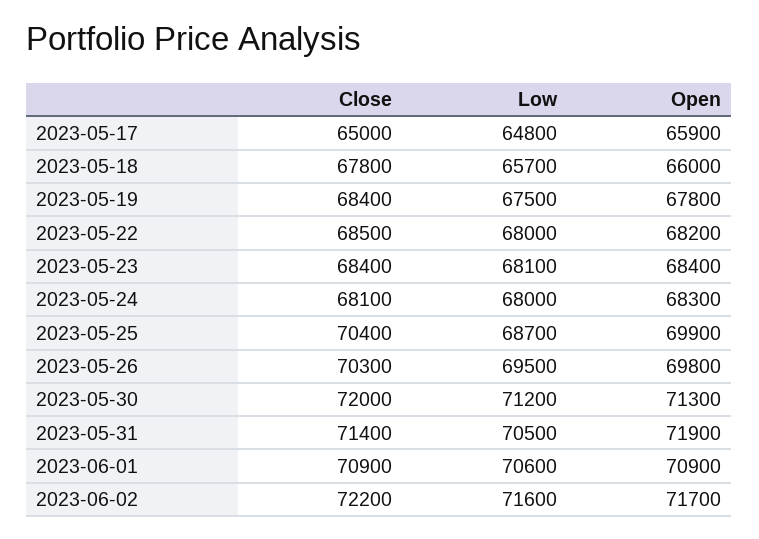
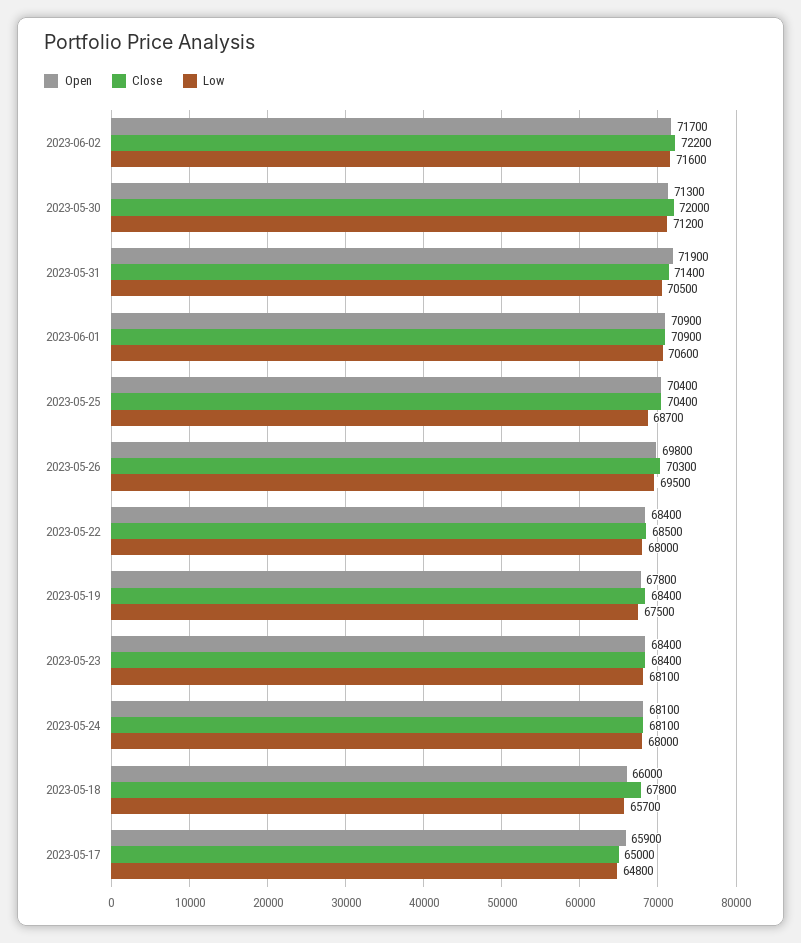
  {
    "Close": {
      "2023-05-17": 65000,
      "2023-05-18": 67800,
      "2023-05-19": 68400,
      "2023-05-22": 68500,
      "2023-05-23": 68400,
      "2023-05-24": 68100,
      "2023-05-25": 70400,
      "2023-05-26": 70300,
      "2023-05-30": 72000,
      "2023-05-31": 71400,
      "2023-06-01": 70900,
      "2023-06-02": 72200
    },
    "Low": {
      "2023-05-17": 64800,
      "2023-05-18": 65700,
      "2023-05-19": 67500,
      "2023-05-22": 68000,
      "2023-05-23": 68100,
      "2023-05-24": 68000,
      "2023-05-25": 68700,
      "2023-05-26": 69500,
      "2023-05-30": 71200,
      "2023-05-31": 70500,
      "2023-06-01": 70600,
      "2023-06-02": 71600
    },
    "Open": {
      "2023-05-17": 65900,
      "2023-05-18": 66000,
      "2023-05-19": 67800,
-     "2023-05-22": 68200,
+     "2023-05-22": 68400,
      "2023-05-23": 68400,
-     "2023-05-24": 68300,
+     "2023-05-24": 68100,
-     "2023-05-25": 69900,
+     "2023-05-25": 70400,
      "2023-05-26": 69800,
      "2023-05-30": 71300,
      "2023-05-31": 71900,
      "2023-06-01": 70900,
      "2023-06-02": 71700
    }
  }

